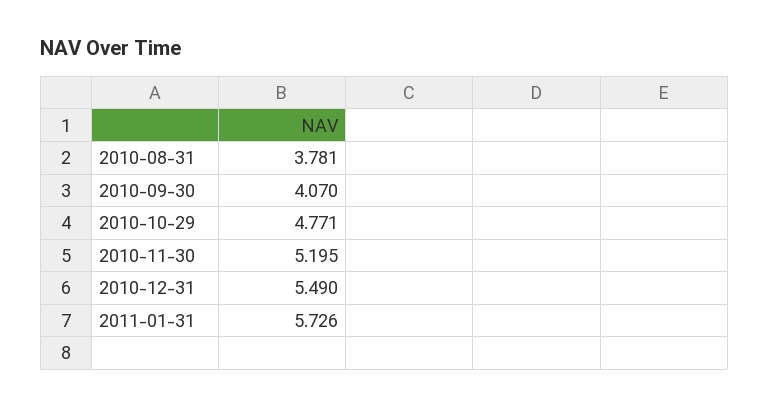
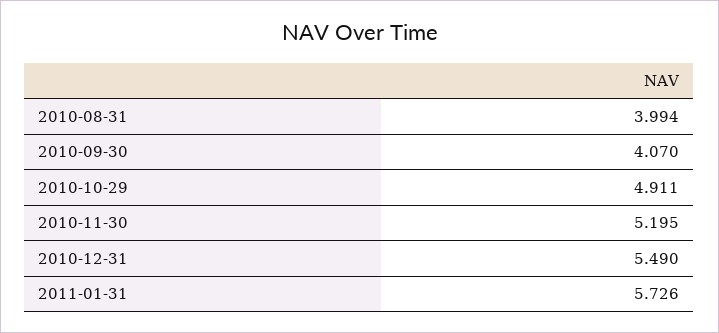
  {
-   "2010-08-31": 3.781,
+   "2010-08-31": 3.994,
    "2010-09-30": 4.07,
-   "2010-10-29": 4.771,
+   "2010-10-29": 4.911,
    "2010-11-30": 5.195,
    "2010-12-31": 5.49,
    "2011-01-31": 5.726
  }

